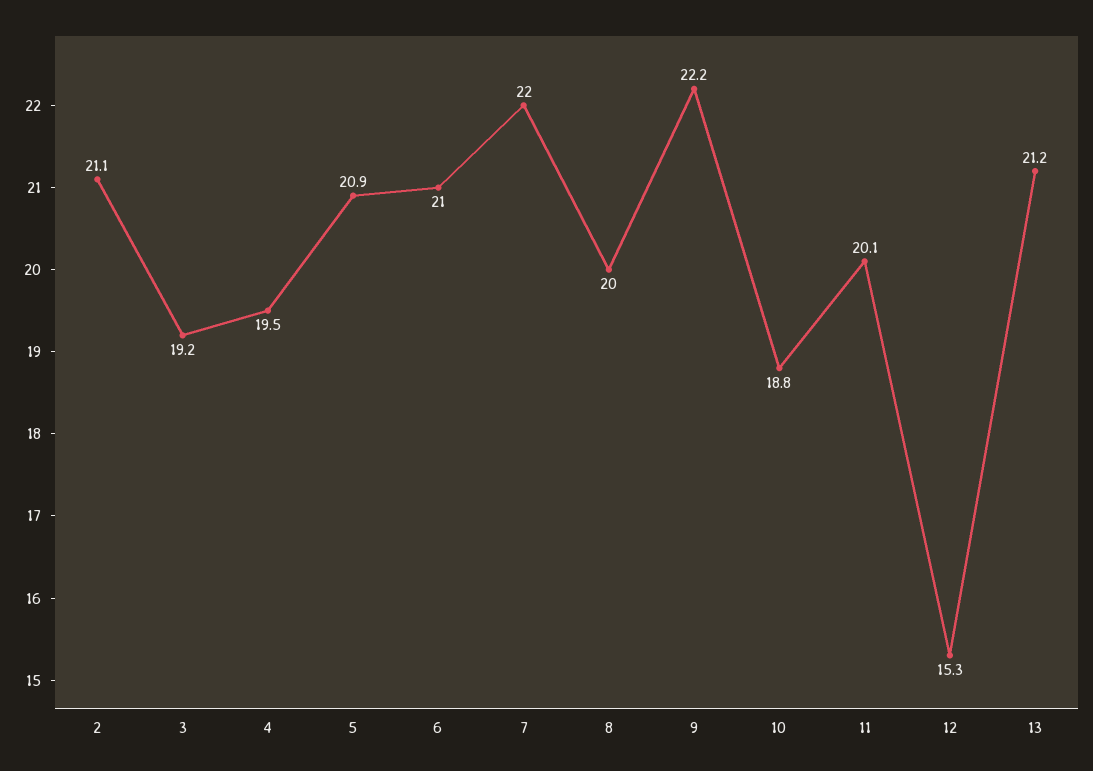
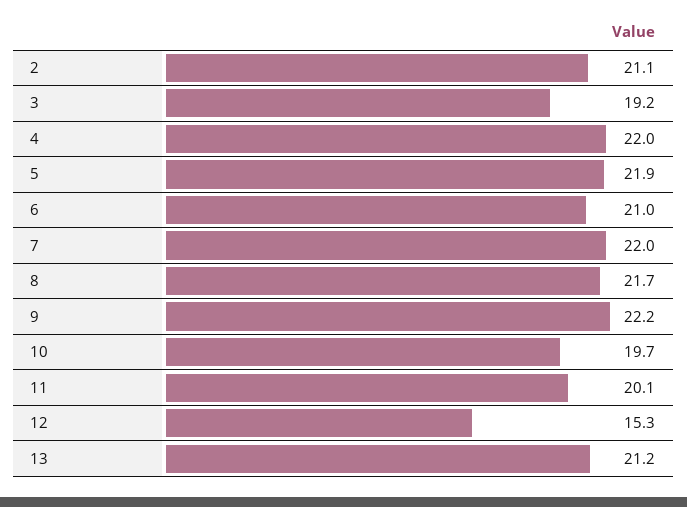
  {
    "2": 21.1,
    "3": 19.2,
-   "4": 19.5,
+   "4": 22,
-   "5": 20.9,
+   "5": 21.9,
    "6": 21,
    "7": 22,
-   "8": 20,
+   "8": 21.7,
    "9": 22.2,
-   "10": 18.8,
+   "10": 19.7,
    "11": 20.1,
    "12": 15.3,
    "13": 21.2
  }

